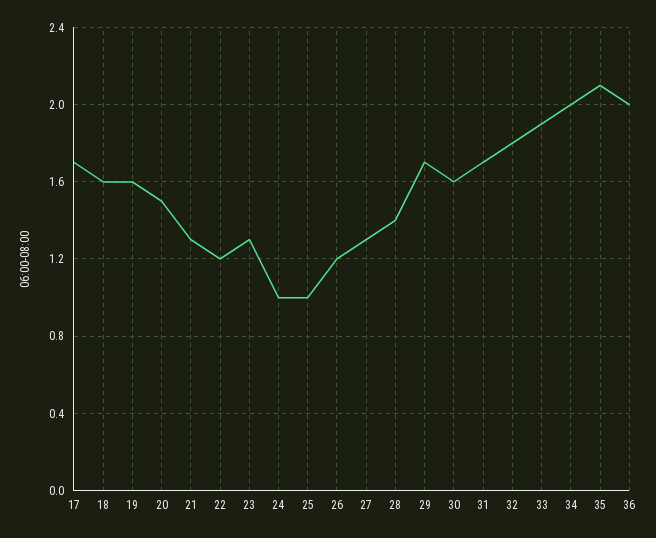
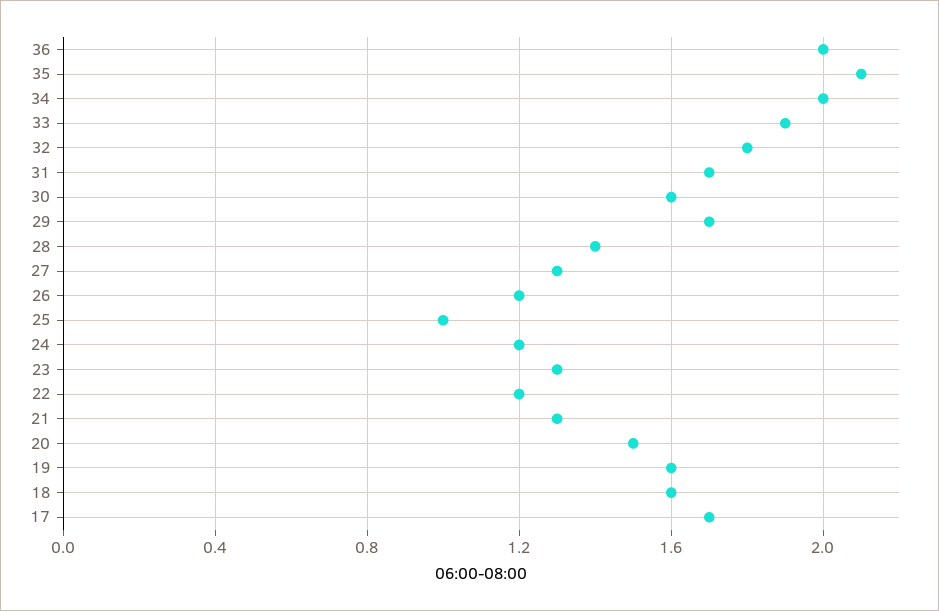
  {
    "17": 1.7,
    "18": 1.6,
    "19": 1.6,
    "20": 1.5,
    "21": 1.3,
    "22": 1.2,
    "23": 1.3,
-   "24": 1,
+   "24": 1.2,
    "25": 1,
    "26": 1.2,
    "27": 1.3,
    "28": 1.4,
    "29": 1.7,
    "30": 1.6,
    "31": 1.7,
    "32": 1.8,
    "33": 1.9,
    "34": 2,
    "35": 2.1,
    "36": 2
  }

